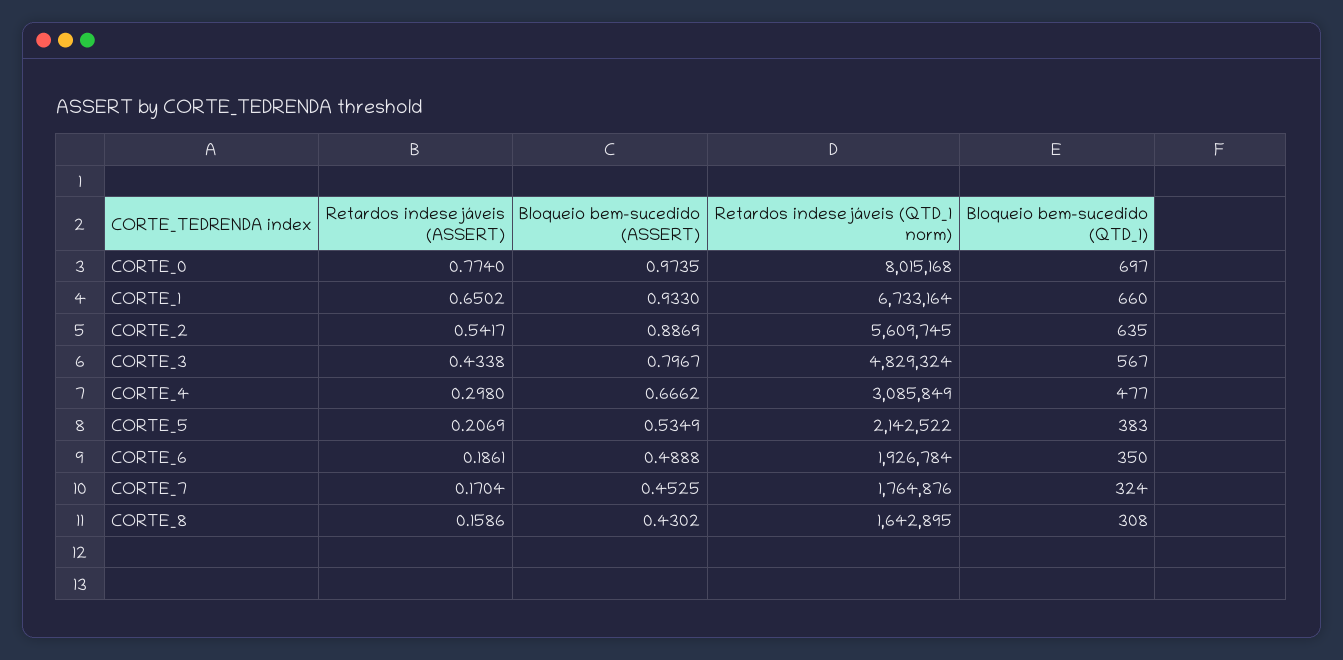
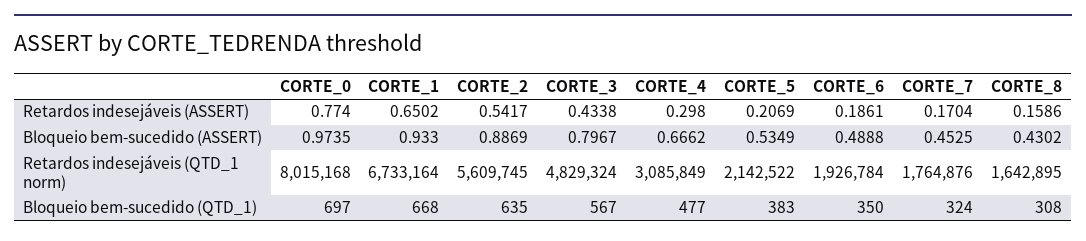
  {
    "Retardos indesejáveis (ASSERT)": {
      "CORTE_0": 0.774,
      "CORTE_1": 0.6502,
      "CORTE_2": 0.5417,
      "CORTE_3": 0.4338,
      "CORTE_4": 0.298,
      "CORTE_5": 0.2069,
      "CORTE_6": 0.1861,
      "CORTE_7": 0.1704,
      "CORTE_8": 0.1586
    },
    "Bloqueio bem-sucedido (ASSERT)": {
      "CORTE_0": 0.9735,
      "CORTE_1": 0.933,
      "CORTE_2": 0.8869,
      "CORTE_3": 0.7967,
      "CORTE_4": 0.6662,
      "CORTE_5": 0.5349,
      "CORTE_6": 0.4888,
      "CORTE_7": 0.4525,
      "CORTE_8": 0.4302
    },
    "Retardos indesejáveis (QTD_1 norm)": {
      "CORTE_0": 8015168,
      "CORTE_1": 6733164,
      "CORTE_2": 5609745,
      "CORTE_3": 4829324,
      "CORTE_4": 3085849,
      "CORTE_5": 2142522,
      "CORTE_6": 1926784,
      "CORTE_7": 1764876,
      "CORTE_8": 1642895
    },
    "Bloqueio bem-sucedido (QTD_1)": {
      "CORTE_0": 697,
-     "CORTE_1": 660,
+     "CORTE_1": 668,
      "CORTE_2": 635,
      "CORTE_3": 567,
      "CORTE_4": 477,
      "CORTE_5": 383,
      "CORTE_6": 350,
      "CORTE_7": 324,
      "CORTE_8": 308
    }
  }

